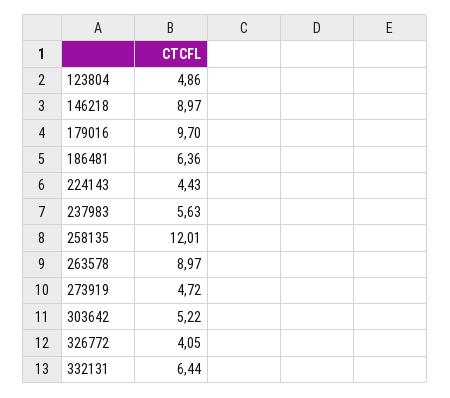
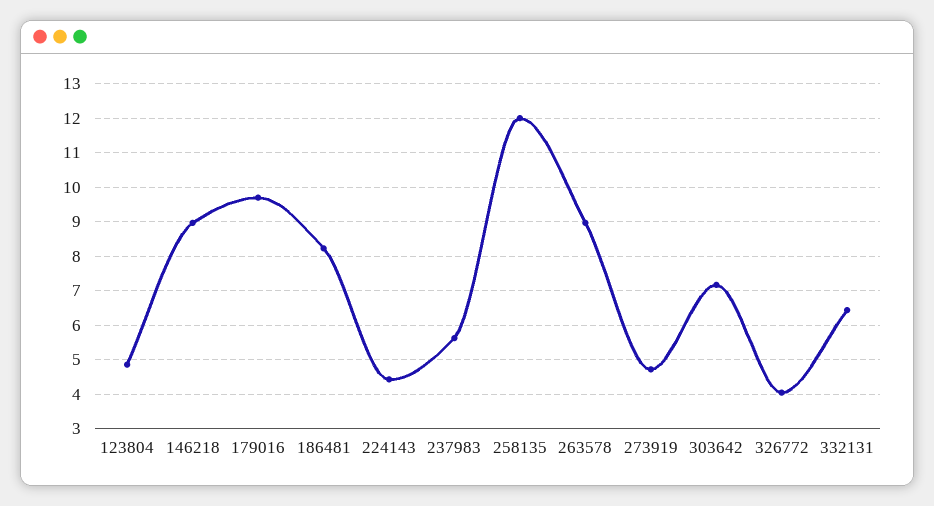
  {
    "123804": 4.86,
    "146218": 8.97,
    "179016": 9.7,
-   "186481": 6.36,
+   "186481": 8.2,
    "224143": 4.43,
    "237983": 5.63,
    "258135": 12.01,
    "263578": 8.97,
    "273919": 4.72,
-   "303642": 5.22,
+   "303642": 7.2,
    "326772": 4.05,
    "332131": 6.44
  }

